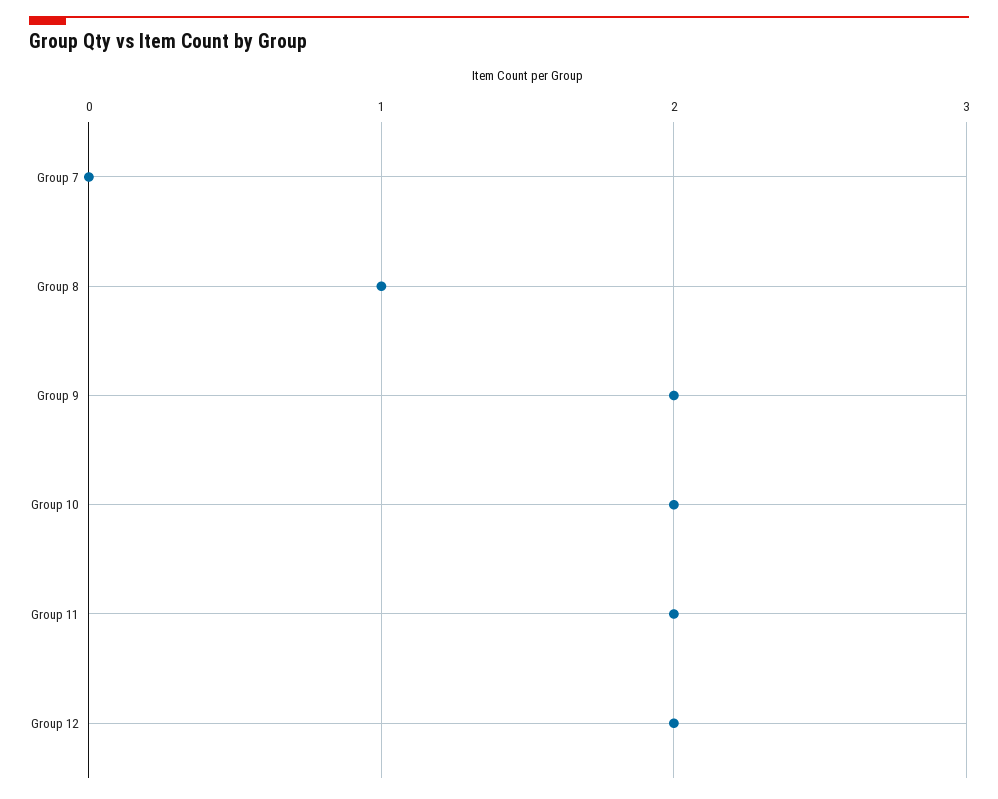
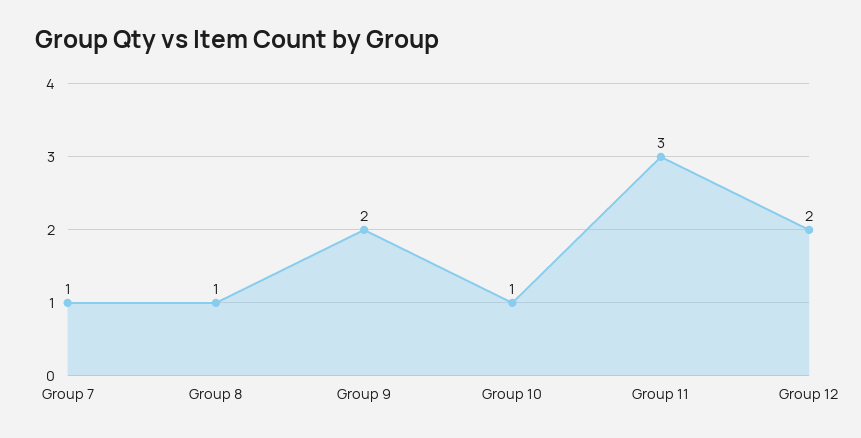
  {
-   "Group 7": 0,
+   "Group 7": 1,
    "Group 8": 1,
    "Group 9": 2,
-   "Group 10": 2,
+   "Group 10": 1,
-   "Group 11": 2,
+   "Group 11": 3,
    "Group 12": 2
  }

